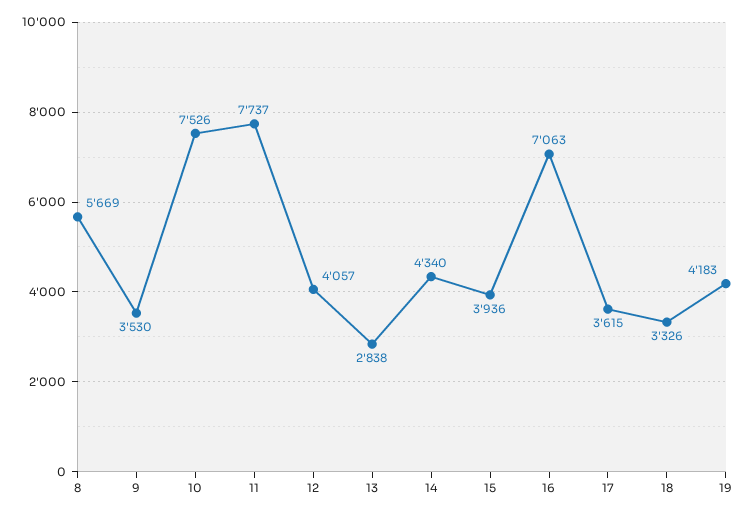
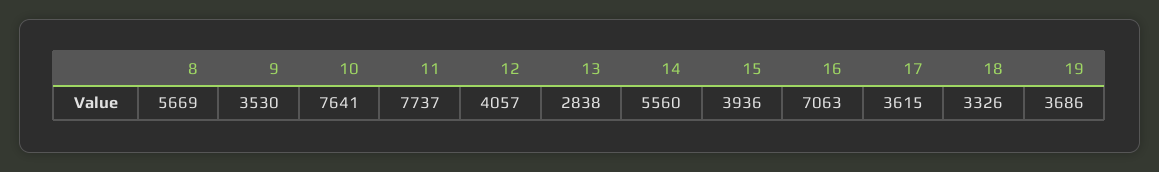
  {
    "8": 5669,
    "9": 3530,
-   "10": 7526,
+   "10": 7641,
    "11": 7737,
    "12": 4057,
    "13": 2838,
-   "14": 4340,
+   "14": 5560,
    "15": 3936,
    "16": 7063,
    "17": 3615,
    "18": 3326,
-   "19": 4183
+   "19": 3686
  }

